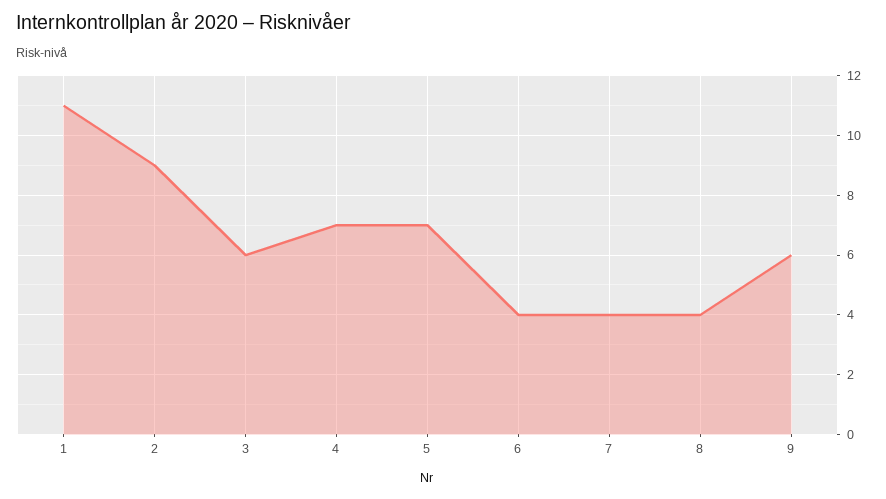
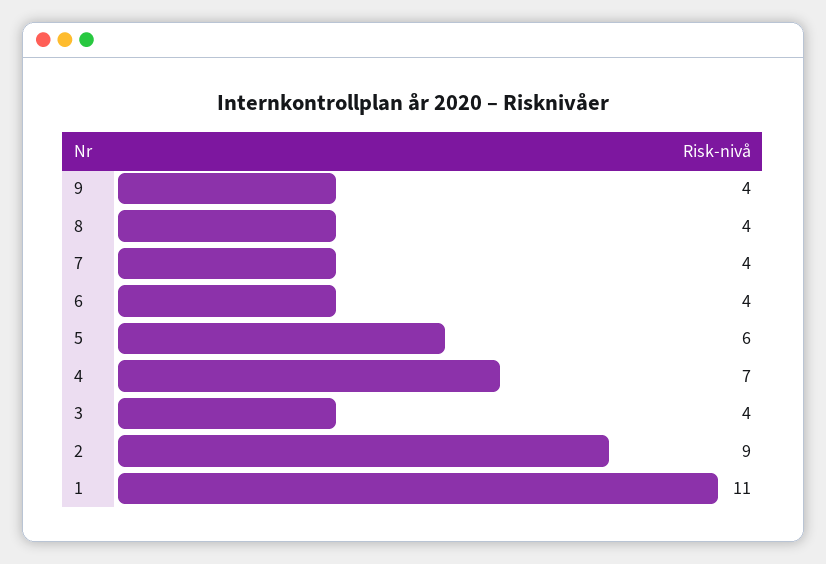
  {
    "1": 11,
    "2": 9,
-   "3": 6,
+   "3": 4,
    "4": 7,
-   "5": 7,
+   "5": 6,
    "6": 4,
    "7": 4,
    "8": 4,
-   "9": 6
+   "9": 4
  }

